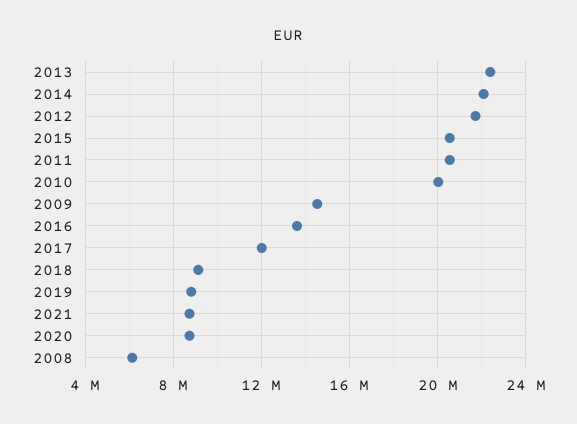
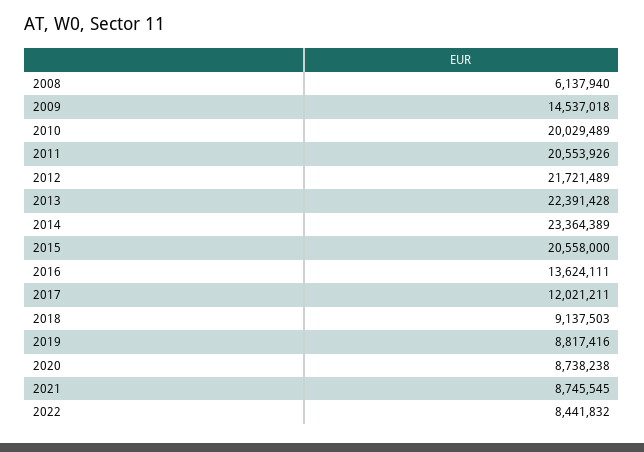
  {
    "2013": 22391428,
-   "2014": 22000000,
+   "2014": 23364389,
    "2012": 21721489,
    "2015": 20558000,
    "2011": 20553926,
    "2010": 20029489,
    "2009": 14537018,
    "2016": 13624111,
    "2017": 12021211,
    "2018": 9137503,
    "2019": 8817416,
    "2021": 8745545,
    "2020": 8738238,
-   "2008": 6137940
+   "2008": 6137940,
+   "2022": 8441832
  }

